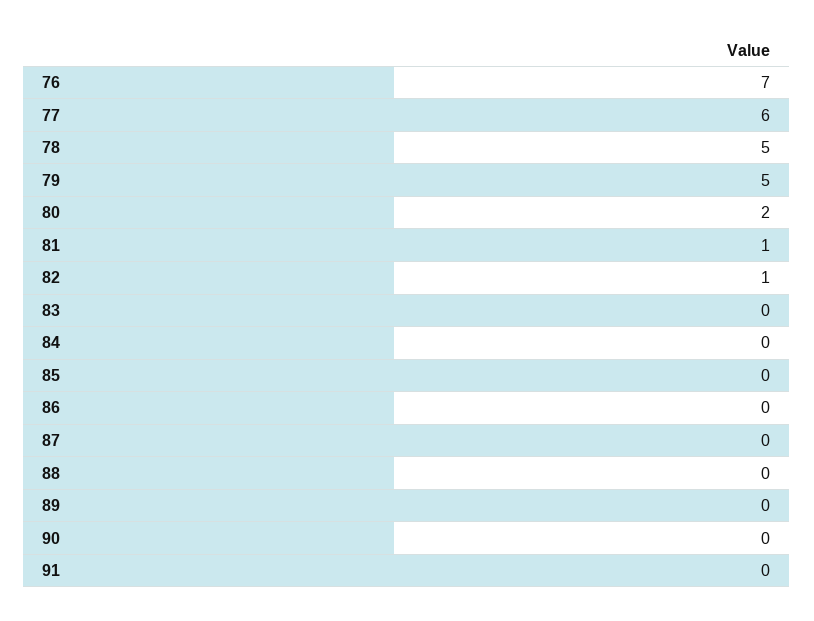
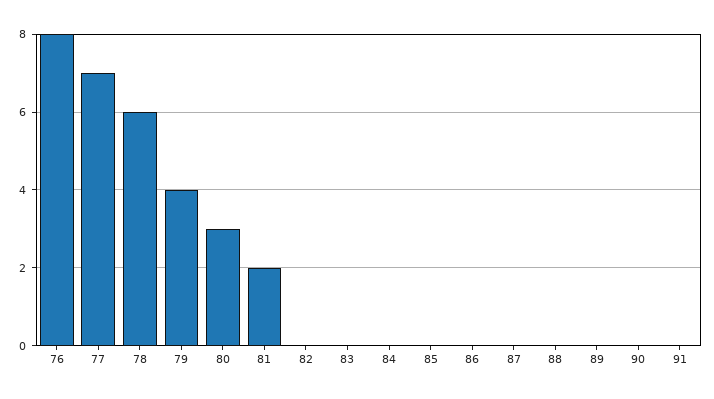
  {
-   "76": 7,
+   "76": 8,
-   "77": 6,
+   "77": 7,
-   "78": 5,
+   "78": 6,
-   "79": 5,
+   "79": 4,
-   "80": 2,
+   "80": 3,
-   "81": 1,
+   "81": 2,
-   "82": 1,
+   "82": 0,
    "83": 0,
    "84": 0,
    "85": 0,
    "86": 0,
    "87": 0,
    "88": 0,
    "89": 0,
    "90": 0,
    "91": 0
  }

